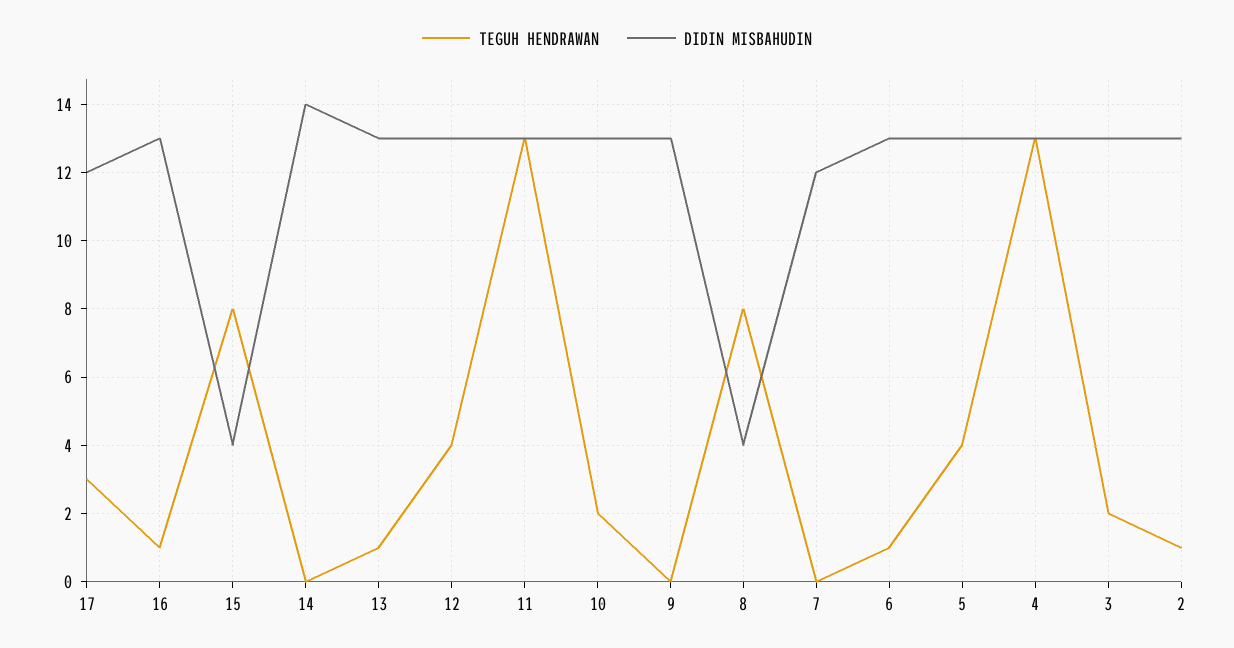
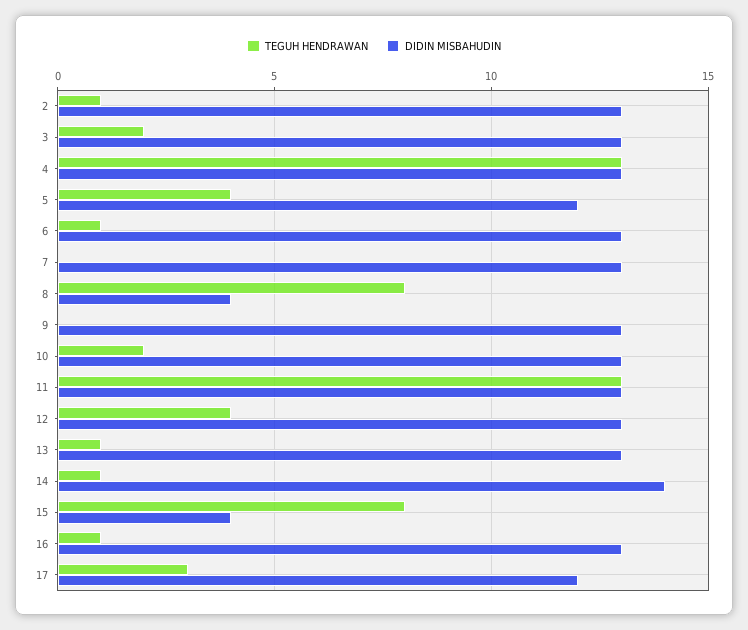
  {
    "TEGUH HENDRAWAN": {
      "17": 3,
      "16": 1,
      "15": 8,
-     "14": 0,
+     "14": 1,
      "13": 1,
      "12": 4,
      "11": 13,
      "10": 2,
      "9": 0,
      "8": 8,
      "7": 0,
      "6": 1,
      "5": 4,
      "4": 13,
      "3": 2,
      "2": 1
    },
    "DIDIN MISBAHUDIN": {
      "17": 12,
      "16": 13,
      "15": 4,
      "14": 14,
      "13": 13,
      "12": 13,
      "11": 13,
      "10": 13,
      "9": 13,
      "8": 4,
-     "7": 12,
+     "7": 13,
      "6": 13,
-     "5": 13,
+     "5": 12,
      "4": 13,
      "3": 13,
      "2": 13
    }
  }

